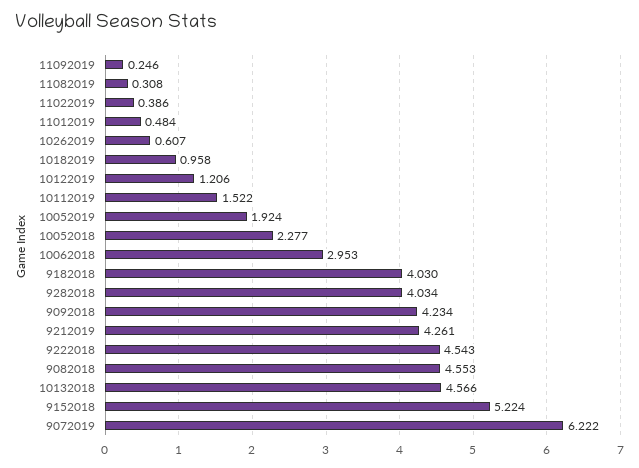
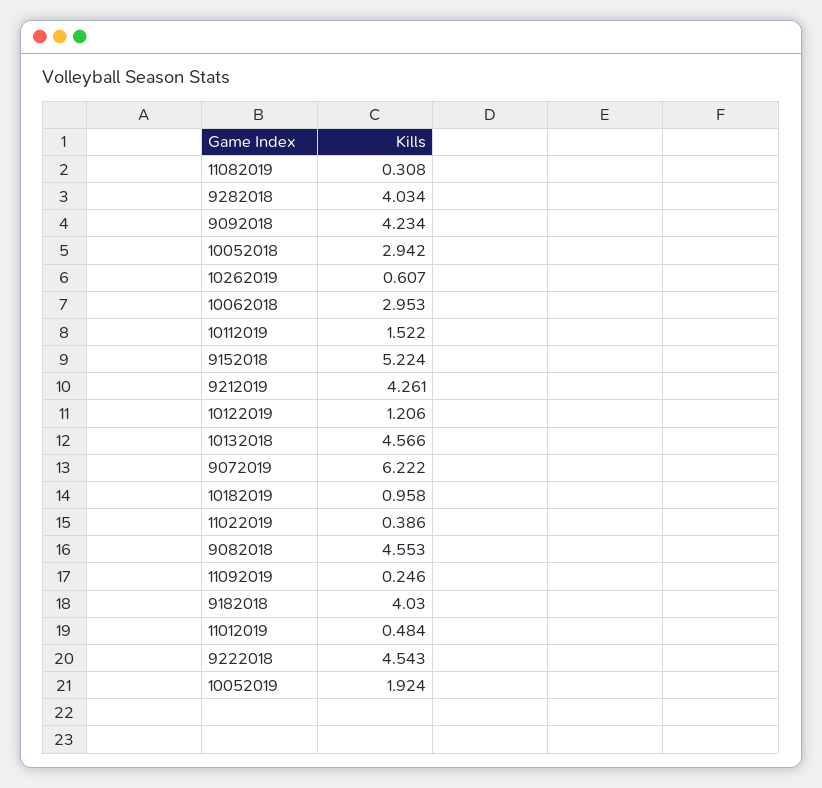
  {
    "11092019": 0.246,
    "11082019": 0.308,
    "11022019": 0.386,
    "11012019": 0.484,
    "10262019": 0.607,
    "10182019": 0.958,
    "10122019": 1.206,
    "10112019": 1.522,
    "10052019": 1.924,
-   "10052018": 2.277,
+   "10052018": 2.942,
    "10062018": 2.953,
    "9182018": 4.03,
    "9282018": 4.034,
    "9092018": 4.234,
    "9212019": 4.261,
    "9222018": 4.543,
    "9082018": 4.553,
    "10132018": 4.566,
    "9152018": 5.224,
    "9072019": 6.222
  }

